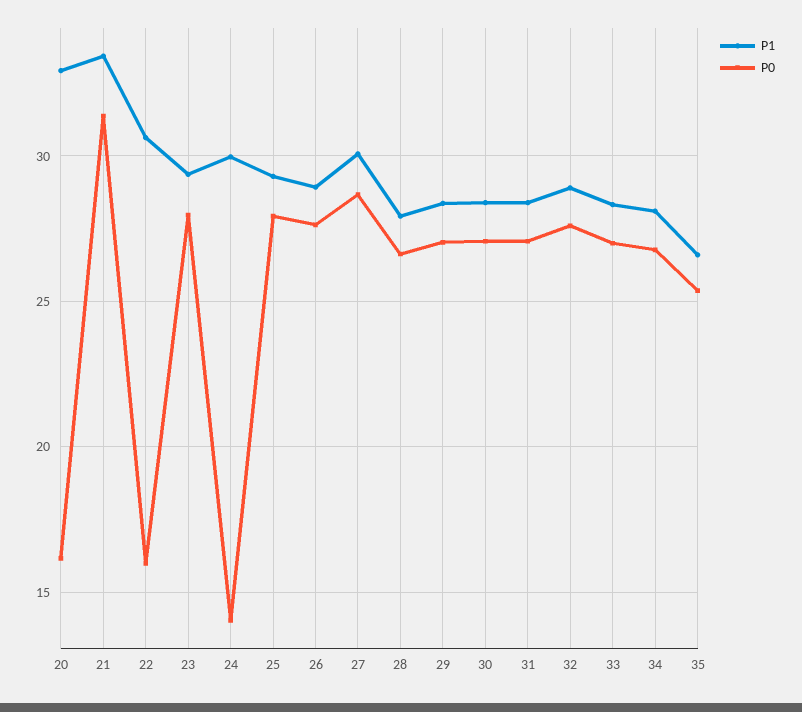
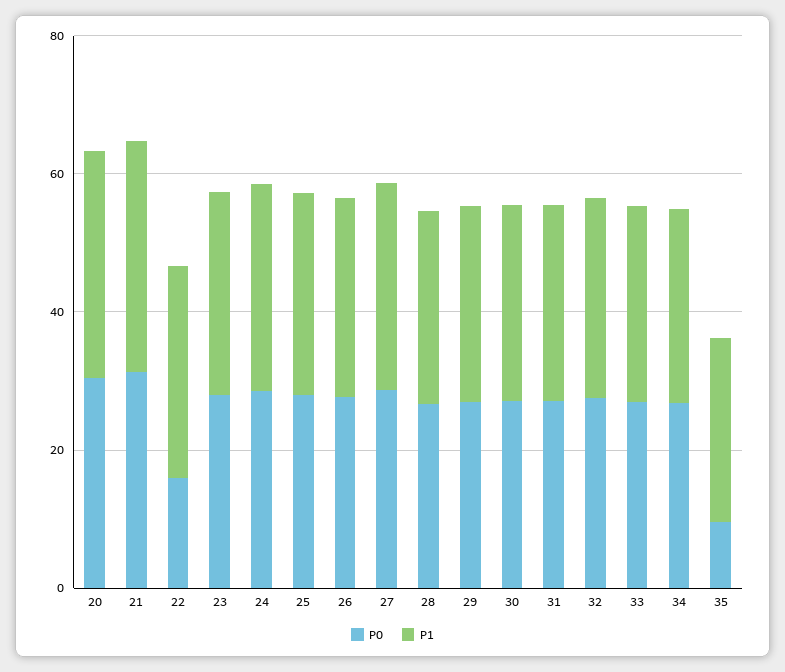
  {
    "P1": {
      "20": 33,
      "21": 33.5,
      "22": 30.5,
      "23": 29.5,
      "24": 30,
      "25": 29.5,
      "26": 29,
      "27": 30,
      "28": 28,
      "29": 28.5,
      "30": 28.5,
      "31": 28.5,
      "32": 29,
      "33": 28.5,
      "34": 28,
      "35": 26.5
    },
    "P0": {
-     "20": 16,
+     "20": 30,
      "21": 31.5,
      "22": 16,
      "23": 28,
-     "24": 14,
+     "24": 30,
      "25": 28,
      "26": 27.5,
      "27": 28.5,
      "28": 26.5,
      "29": 27,
      "30": 27,
      "31": 27,
      "32": 27.5,
      "33": 27,
      "34": 27,
-     "35": 25.5
+     "35": 10
    }
  }

